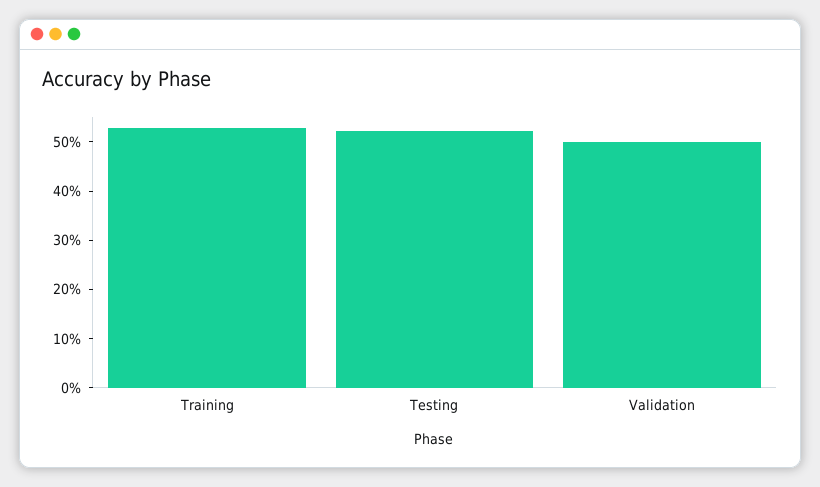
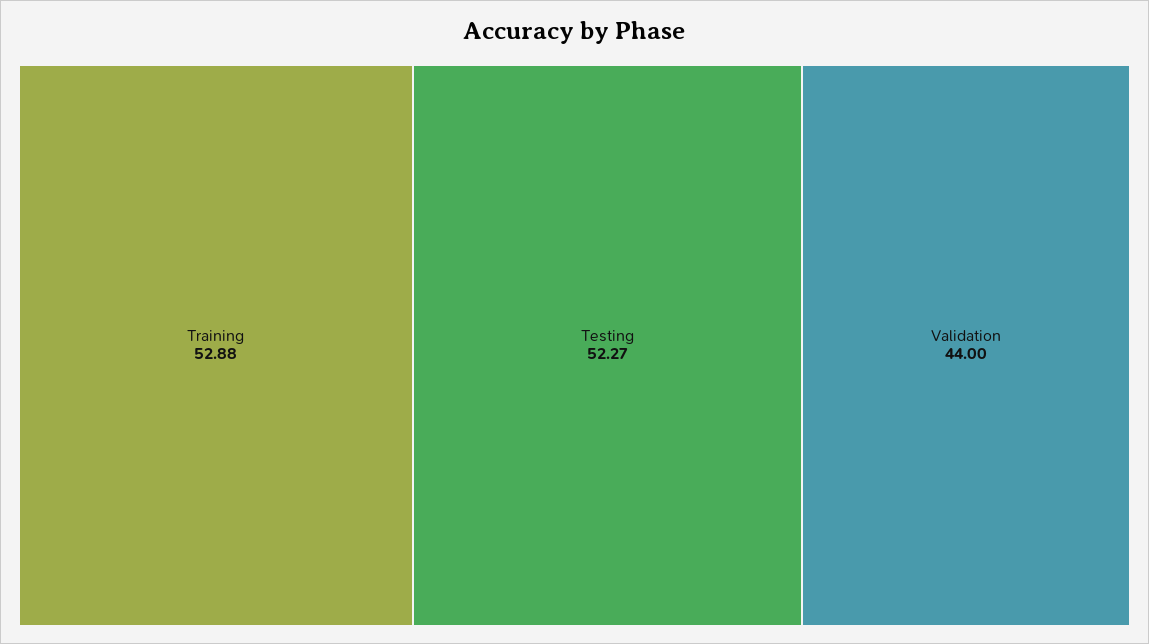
  {
    "Training": 52.88,
    "Testing": 52.27,
-   "Validation": 50
+   "Validation": 44
  }

